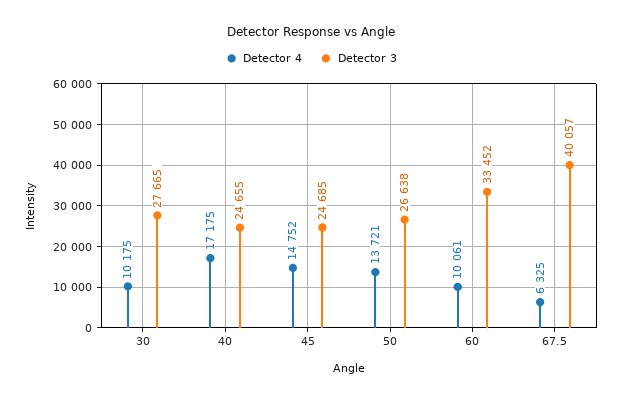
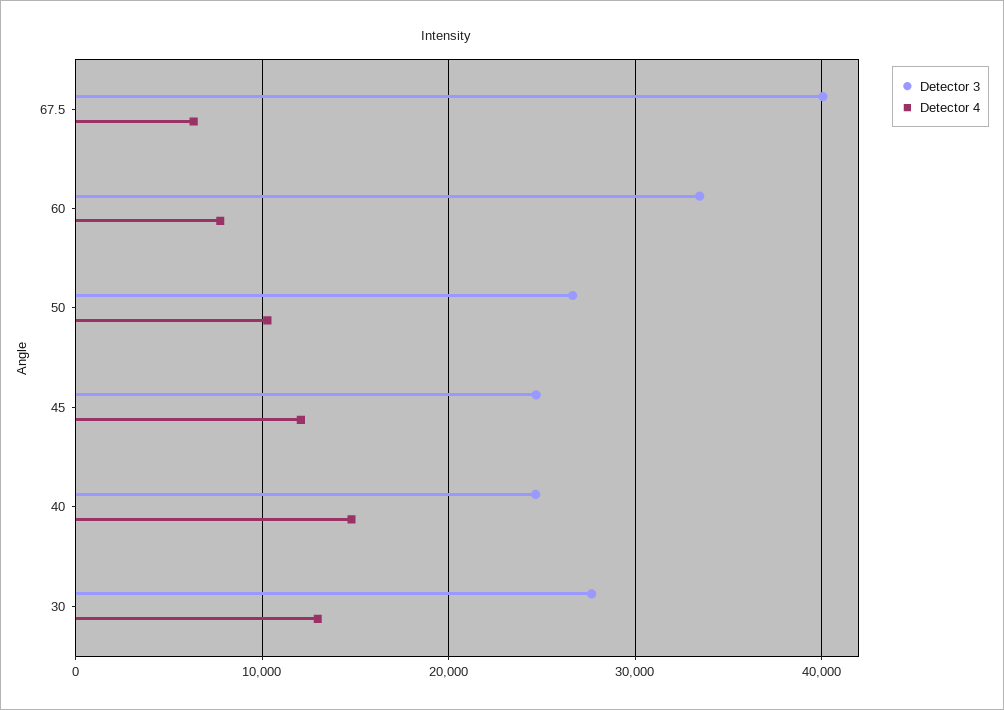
  {
    "Detector 4": {
-     "30": 10175,
+     "30": 13000,
-     "40": 17175,
+     "40": 15000,
-     "45": 14752,
+     "45": 12000,
-     "50": 13721,
+     "50": 10000,
-     "60": 10061,
+     "60": 8000,
      "67.5": 6325
    },
    "Detector 3": {
      "30": 27665,
      "40": 24655,
      "45": 24685,
      "50": 26638,
      "60": 33452,
      "67.5": 40057
    }
  }

